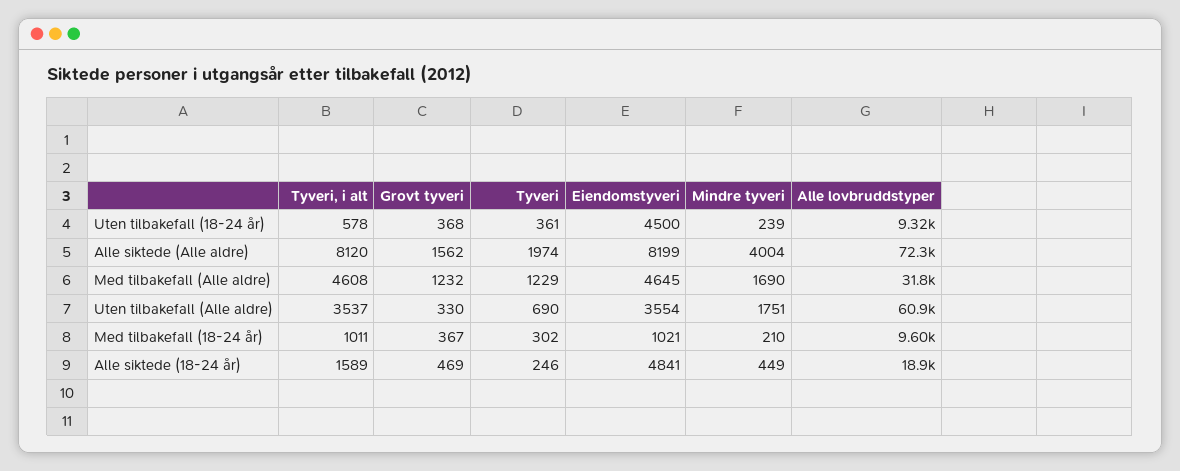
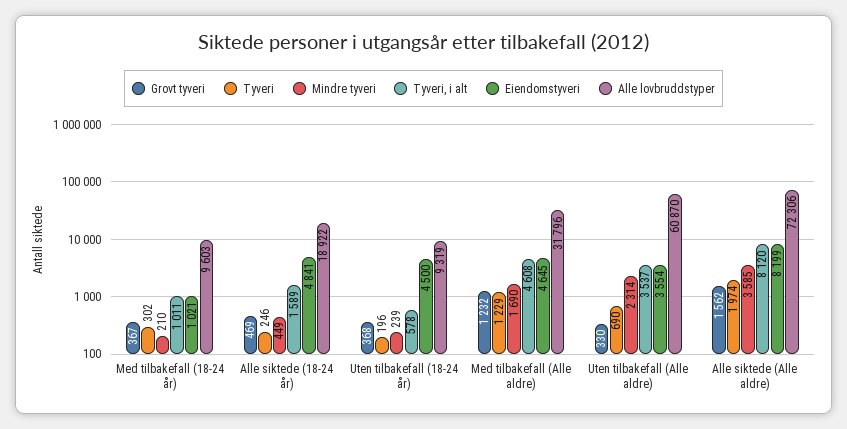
  {
    "Tyveri, i alt": {
      "Uten tilbakefall (18-24 år)": 578,
      "Alle siktede (Alle aldre)": 8120,
      "Med tilbakefall (Alle aldre)": 4608,
      "Uten tilbakefall (Alle aldre)": 3537,
      "Med tilbakefall (18-24 år)": 1011,
      "Alle siktede (18-24 år)": 1589
    },
    "Grovt tyveri": {
      "Uten tilbakefall (18-24 år)": 368,
      "Alle siktede (Alle aldre)": 1562,
      "Med tilbakefall (Alle aldre)": 1232,
      "Uten tilbakefall (Alle aldre)": 330,
      "Med tilbakefall (18-24 år)": 367,
      "Alle siktede (18-24 år)": 469
    },
    "Tyveri": {
-     "Uten tilbakefall (18-24 år)": 361,
+     "Uten tilbakefall (18-24 år)": 196,
      "Alle siktede (Alle aldre)": 1974,
      "Med tilbakefall (Alle aldre)": 1229,
      "Uten tilbakefall (Alle aldre)": 690,
      "Med tilbakefall (18-24 år)": 302,
      "Alle siktede (18-24 år)": 246
    },
    "Eiendomstyveri": {
      "Uten tilbakefall (18-24 år)": 4500,
      "Alle siktede (Alle aldre)": 8199,
      "Med tilbakefall (Alle aldre)": 4645,
      "Uten tilbakefall (Alle aldre)": 3554,
      "Med tilbakefall (18-24 år)": 1021,
      "Alle siktede (18-24 år)": 4841
    },
    "Mindre tyveri": {
      "Uten tilbakefall (18-24 år)": 239,
-     "Alle siktede (Alle aldre)": 4004,
+     "Alle siktede (Alle aldre)": 3585,
      "Med tilbakefall (Alle aldre)": 1690,
-     "Uten tilbakefall (Alle aldre)": 1751,
+     "Uten tilbakefall (Alle aldre)": 2314,
      "Med tilbakefall (18-24 år)": 210,
      "Alle siktede (18-24 år)": 449
    },
    "Alle lovbruddstyper": {
      "Uten tilbakefall (18-24 år)": 9319,
      "Alle siktede (Alle aldre)": 72306,
      "Med tilbakefall (Alle aldre)": 31796,
      "Uten tilbakefall (Alle aldre)": 60870,
      "Med tilbakefall (18-24 år)": 9603,
      "Alle siktede (18-24 år)": 18922
    }
  }

